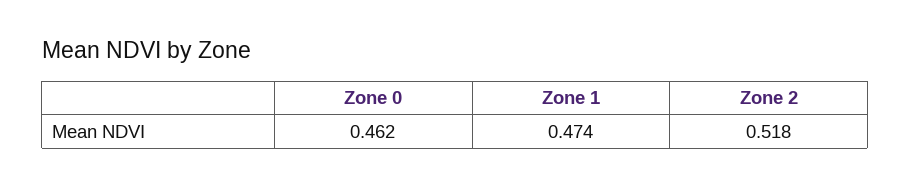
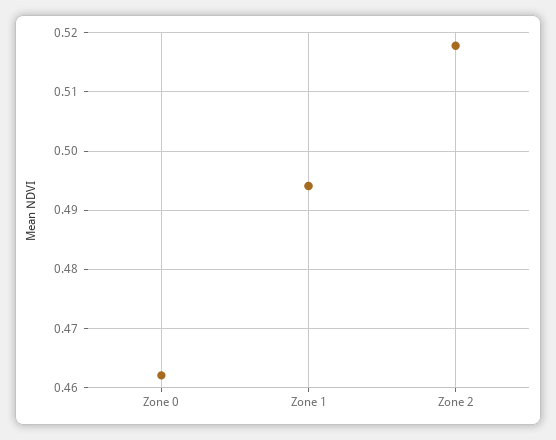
  {
    "Zone 0": 0.462,
-   "Zone 1": 0.474,
+   "Zone 1": 0.494,
    "Zone 2": 0.518
  }

